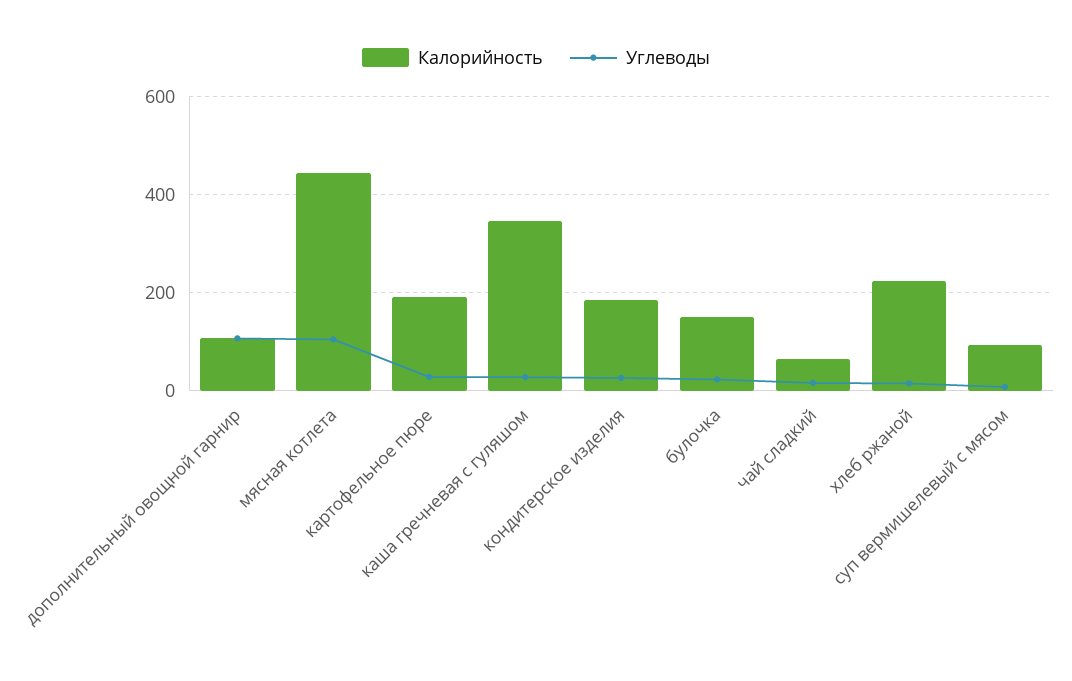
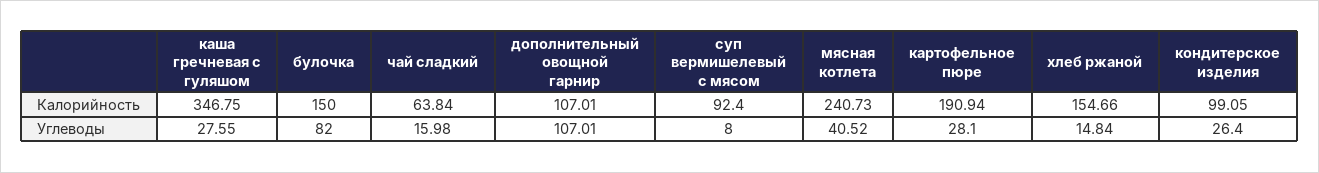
  {
    "Калорийность": {
      "дополнительный овощной гарнир": 107.01,
-     "мясная котлета": 440,
+     "мясная котлета": 240.73,
      "картофельное пюре": 190.94,
      "каша гречневая с гуляшом": 346.75,
-     "кондитерское изделия": 180,
+     "кондитерское изделия": 99.05,
      "булочка": 150,
      "чай сладкий": 63.84,
-     "хлеб ржаной": 220,
+     "хлеб ржаной": 154.66,
      "суп вермишелевый с мясом": 92.4
    },
    "Углеводы": {
      "дополнительный овощной гарнир": 107.01,
-     "мясная котлета": 100,
+     "мясная котлета": 40.52,
      "картофельное пюре": 28.1,
      "каша гречневая с гуляшом": 27.55,
      "кондитерское изделия": 26.4,
-     "булочка": 20,
+     "булочка": 82,
      "чай сладкий": 15.98,
      "хлеб ржаной": 14.84,
      "суп вермишелевый с мясом": 8
    }
  }

